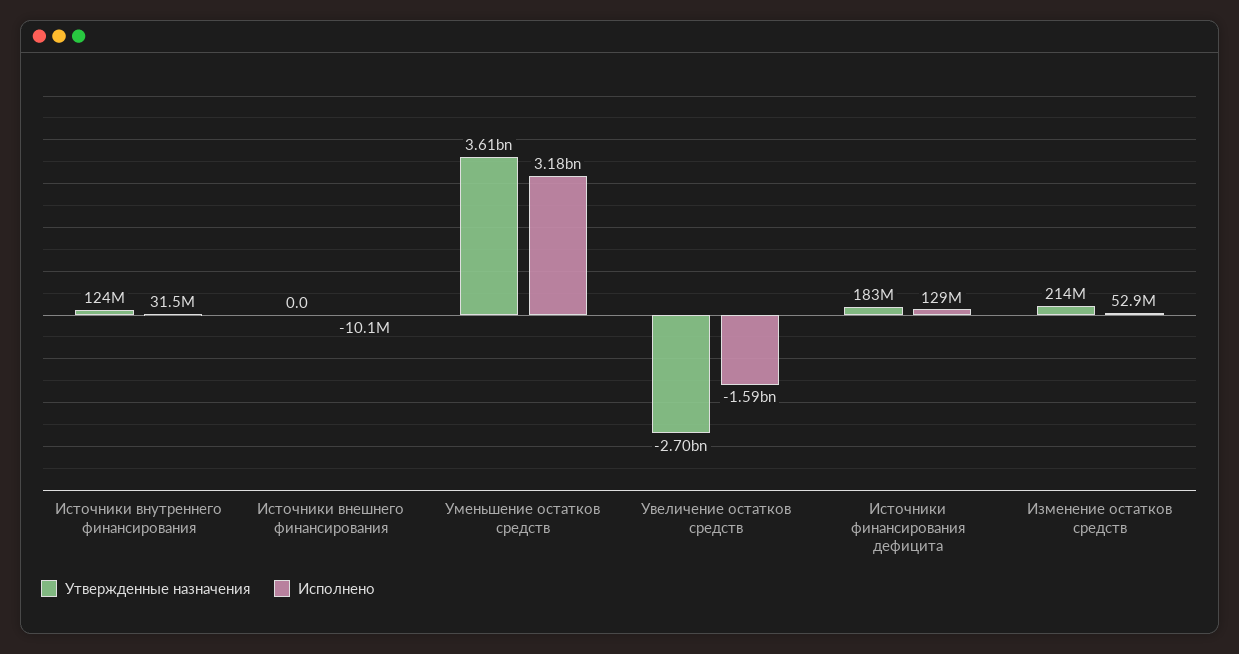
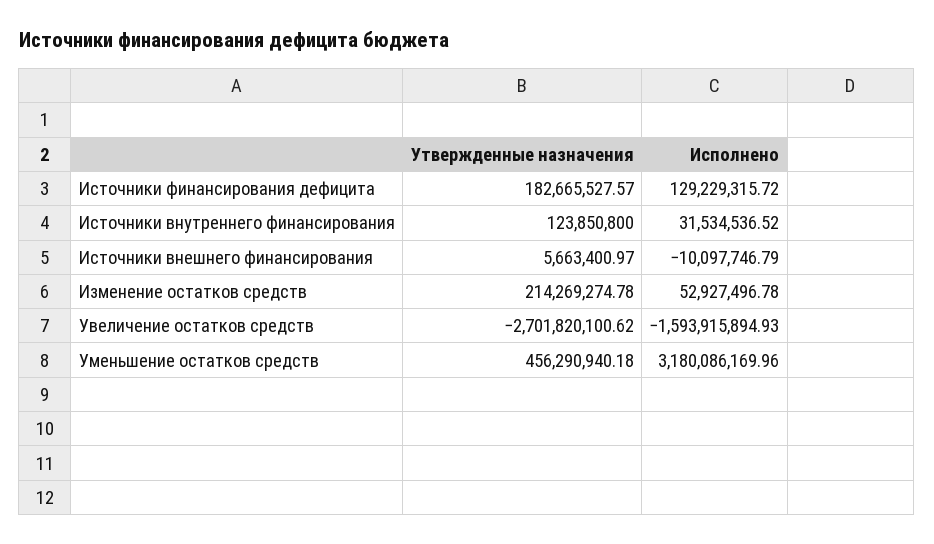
  {
    "Утвержденные назначения": {
      "Источники внутреннего финансирования": 123850800,
-     "Источники внешнего финансирования": 0,
+     "Источники внешнего финансирования": 5663400.97,
-     "Уменьшение остатков средств": 3610000000,
+     "Уменьшение остатков средств": 456290940.18,
      "Увеличение остатков средств": -2701820100.62,
      "Источники финансирования дефицита": 182665527.57,
      "Изменение остатков средств": 214269274.78
    },
    "Исполнено": {
      "Источники внутреннего финансирования": 31534536.52,
      "Источники внешнего финансирования": -10097746.79,
      "Уменьшение остатков средств": 3180086169.96,
      "Увеличение остатков средств": -1593915894.93,
      "Источники финансирования дефицита": 129229315.72,
      "Изменение остатков средств": 52927496.78
    }
  }

